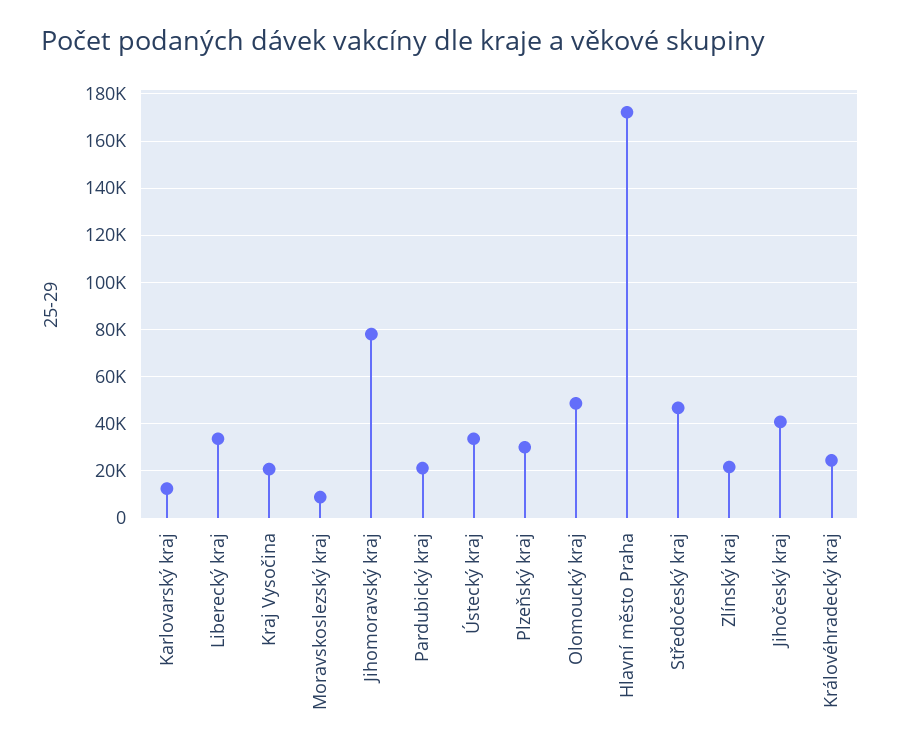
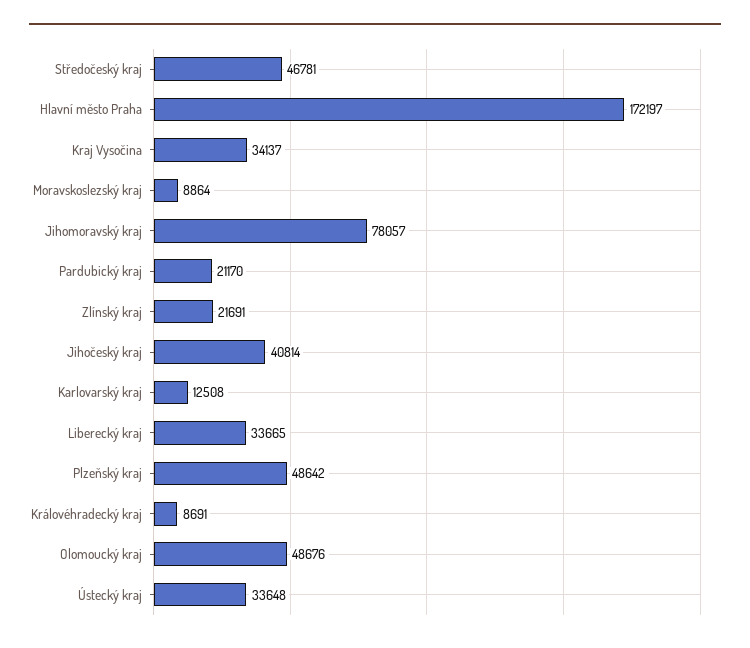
  {
    "Karlovarský kraj": 12508,
    "Liberecký kraj": 33665,
-   "Kraj Vysočina": 20000,
+   "Kraj Vysočina": 34137,
    "Moravskoslezský kraj": 8864,
    "Jihomoravský kraj": 78057,
    "Pardubický kraj": 21170,
    "Ústecký kraj": 33648,
-   "Plzeňský kraj": 30000,
+   "Plzeňský kraj": 48642,
    "Olomoucký kraj": 48676,
    "Hlavní město Praha": 172197,
    "Středočeský kraj": 46781,
    "Zlínský kraj": 21691,
    "Jihočeský kraj": 40814,
-   "Královéhradecký kraj": 25000
+   "Královéhradecký kraj": 8691
  }

